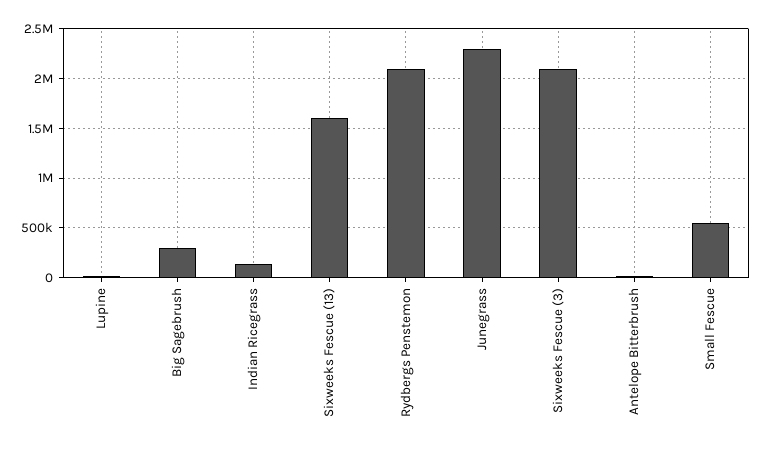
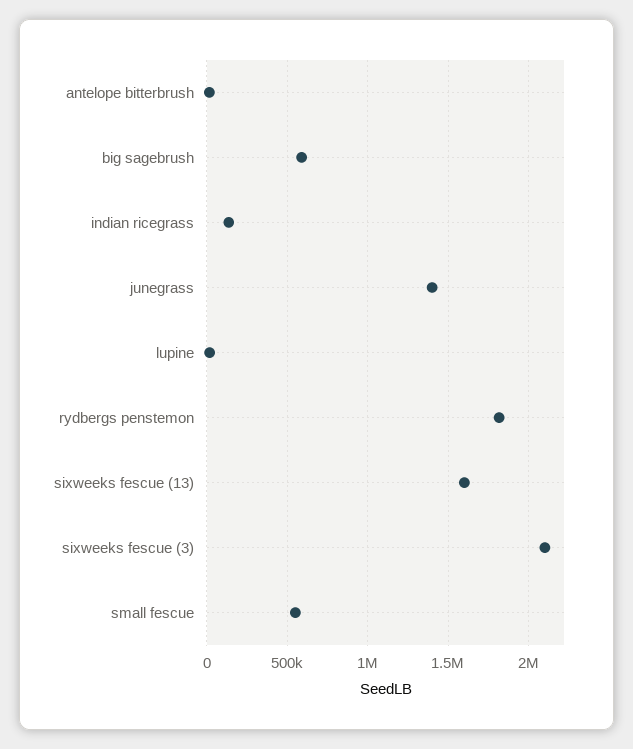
  {
    "Lupine": 0,
-   "Big Sagebrush": 300000,
+   "Big Sagebrush": 600000,
    "Indian Ricegrass": 150000,
    "Sixweeks Fescue (13)": 1600000,
-   "Rydbergs Penstemon": 2100000,
+   "Rydbergs Penstemon": 1800000,
-   "Junegrass": 2300000,
+   "Junegrass": 1400000,
    "Sixweeks Fescue (3)": 2100000,
    "Antelope Bitterbrush": 0,
    "Small Fescue": 550000
  }

